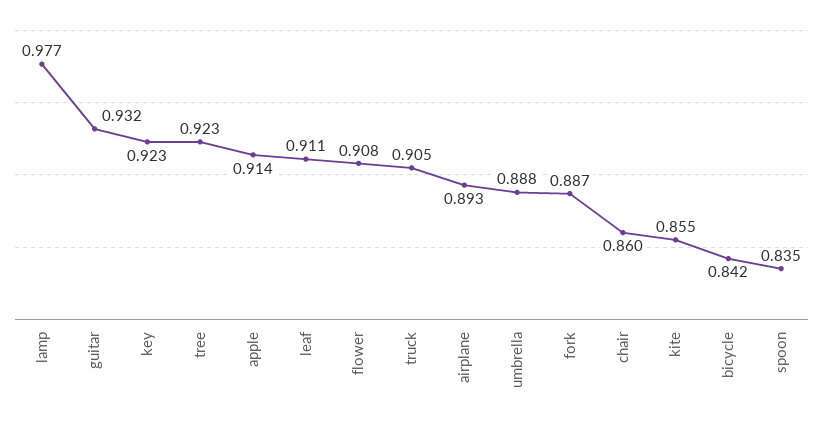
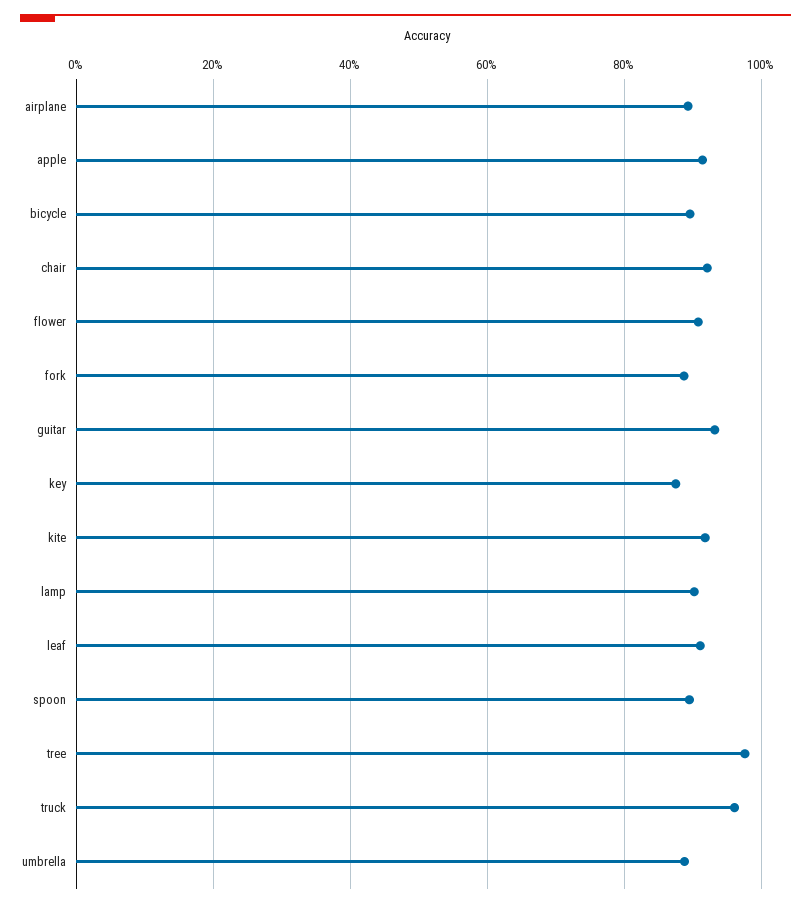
  {
-   "lamp": 0.977,
+   "lamp": 0.9,
    "guitar": 0.932,
-   "key": 0.923,
+   "key": 0.88,
-   "tree": 0.923,
+   "tree": 0.98,
    "apple": 0.914,
    "leaf": 0.911,
    "flower": 0.908,
-   "truck": 0.905,
+   "truck": 0.96,
    "airplane": 0.893,
    "umbrella": 0.888,
    "fork": 0.887,
-   "chair": 0.86,
+   "chair": 0.92,
-   "kite": 0.855,
+   "kite": 0.92,
-   "bicycle": 0.842,
+   "bicycle": 0.9,
-   "spoon": 0.835
+   "spoon": 0.9
  }

